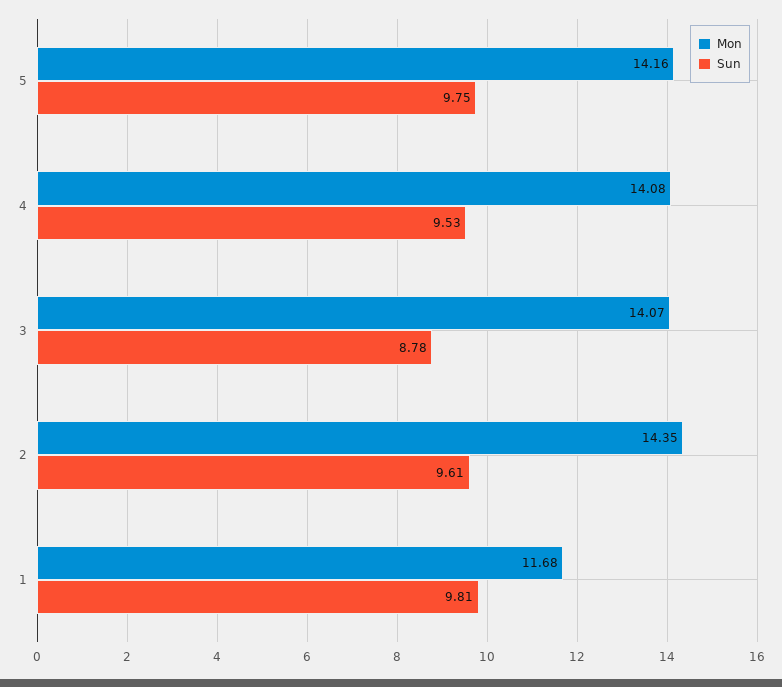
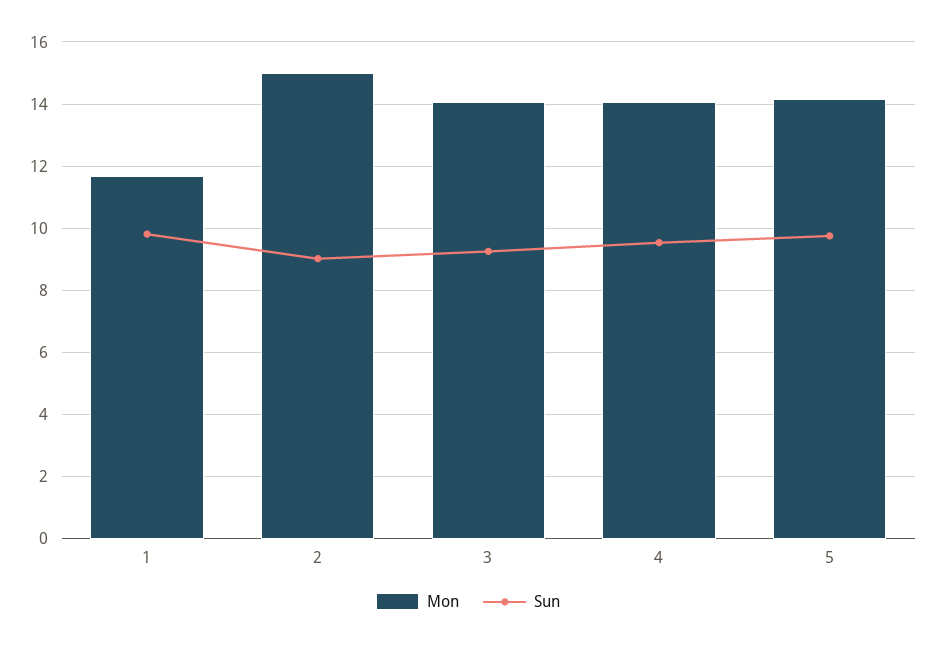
  {
    "Mon": {
      "5": 14.16,
      "4": 14.08,
      "3": 14.07,
-     "2": 14.35,
+     "2": 15,
      "1": 11.68
    },
    "Sun": {
      "5": 9.75,
      "4": 9.53,
-     "3": 8.78,
+     "3": 9.2,
-     "2": 9.61,
+     "2": 9,
      "1": 9.81
    }
  }

